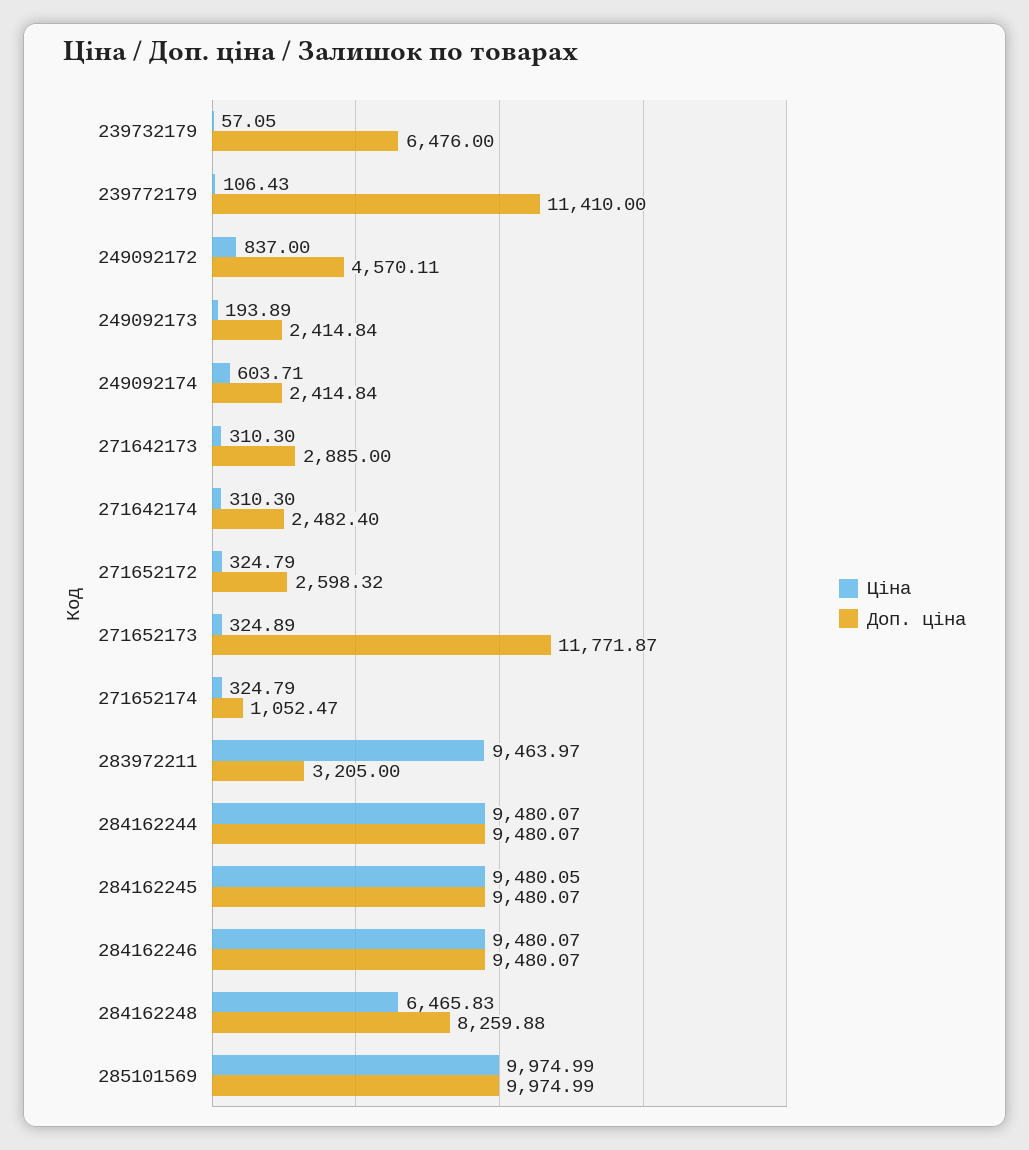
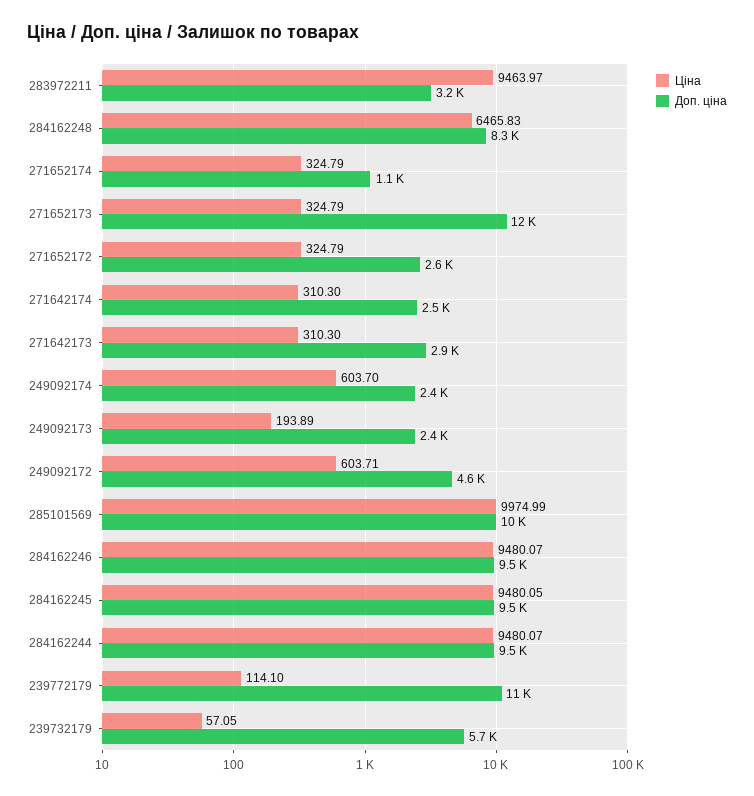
  {
    "Ціна": {
      "239732179": 57.05,
-     "239772179": 106.43,
+     "239772179": 114.1,
-     "249092172": 837,
+     "249092172": 603.71,
      "249092173": 193.89,
-     "249092174": 603.71,
+     "249092174": 603.7,
      "271642173": 310.3,
      "271642174": 310.3,
      "271652172": 324.79,
-     "271652173": 324.89,
+     "271652173": 324.79,
      "271652174": 324.79,
      "283972211": 9463.97,
      "284162244": 9480.07,
      "284162245": 9480.05,
      "284162246": 9480.07,
      "284162248": 6465.83,
      "285101569": 9974.99
    },
    "Доп. ціна": {
-     "239732179": 6476,
+     "239732179": 5700,
      "239772179": 11410,
      "249092172": 4570.11,
      "249092173": 2414.84,
      "249092174": 2414.84,
      "271642173": 2885,
      "271642174": 2482.4,
      "271652172": 2598.32,
      "271652173": 11771.87,
      "271652174": 1052.47,
      "283972211": 3205,
      "284162244": 9480.07,
      "284162245": 9480.07,
      "284162246": 9480.07,
      "284162248": 8259.88,
      "285101569": 9974.99
    }
  }

